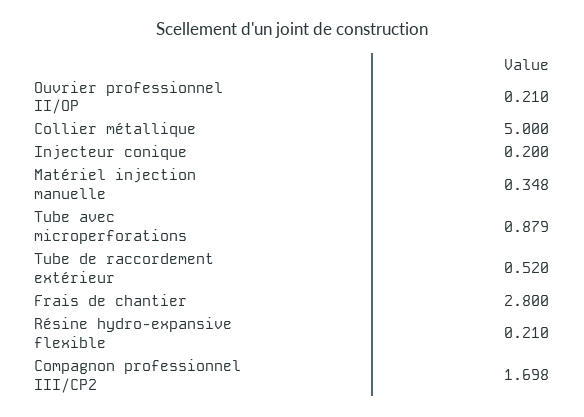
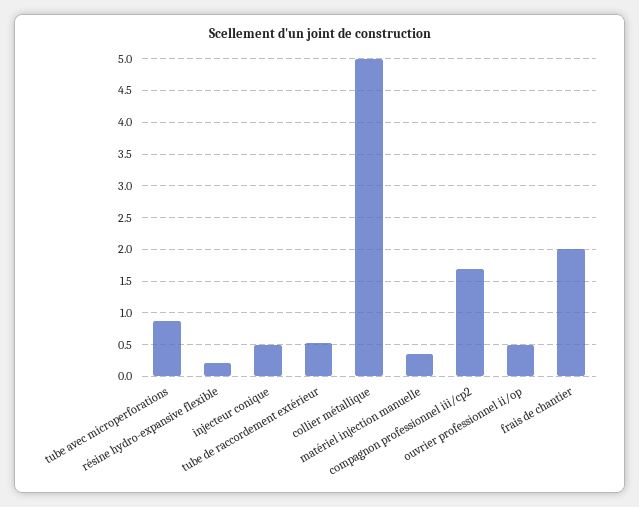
  {
-   "Ouvrier professionnel II/OP": 0.21,
+   "Ouvrier professionnel II/OP": 0.5,
    "Collier métallique": 5,
-   "Injecteur conique": 0.2,
+   "Injecteur conique": 0.5,
    "Matériel injection manuelle": 0.348,
    "Tube avec microperforations": 0.879,
    "Tube de raccordement extérieur": 0.52,
-   "Frais de chantier": 2.8,
+   "Frais de chantier": 2,
    "Résine hydro-expansive flexible": 0.21,
    "Compagnon professionnel III/CP2": 1.698
  }

